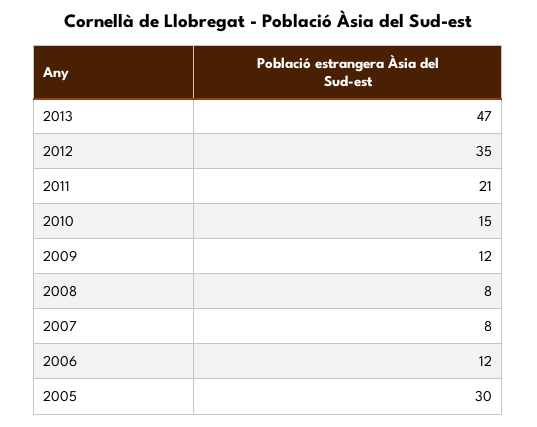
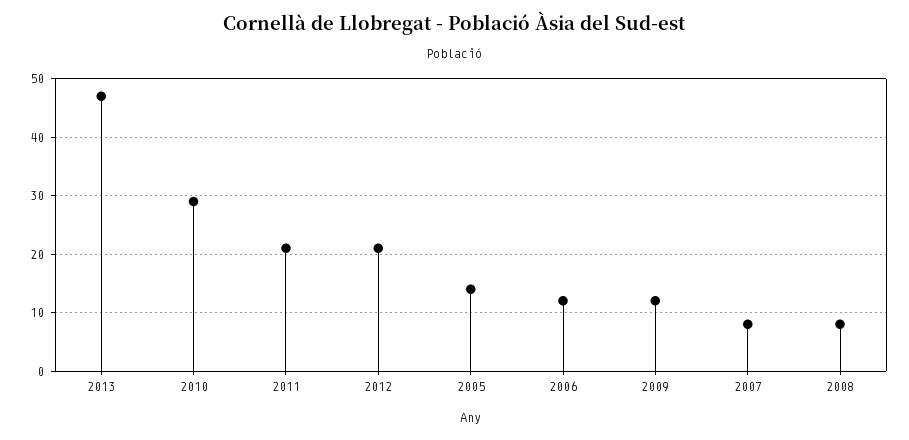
  {
    "2013": 47,
-   "2012": 35,
+   "2012": 20,
    "2011": 21,
-   "2010": 15,
+   "2010": 30,
    "2009": 12,
    "2008": 8,
    "2007": 8,
    "2006": 12,
-   "2005": 30
+   "2005": 15
  }

